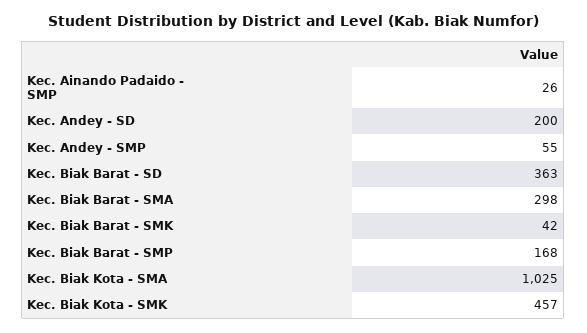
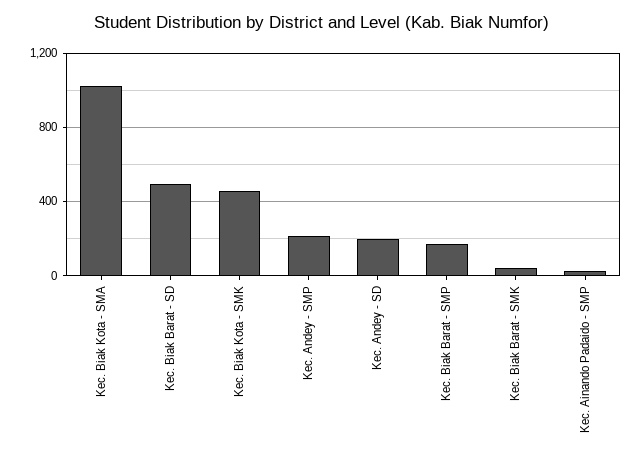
  {
    "Kec. Ainando Padaido - SMP": 26,
    "Kec. Andey - SD": 200,
-   "Kec. Andey - SMP": 55,
+   "Kec. Andey - SMP": 200,
-   "Kec. Biak Barat - SD": 363,
+   "Kec. Biak Barat - SD": 500,
-   "Kec. Biak Barat - SMA": 298,
    "Kec. Biak Barat - SMK": 42,
    "Kec. Biak Barat - SMP": 168,
    "Kec. Biak Kota - SMA": 1025,
    "Kec. Biak Kota - SMK": 457
  }

